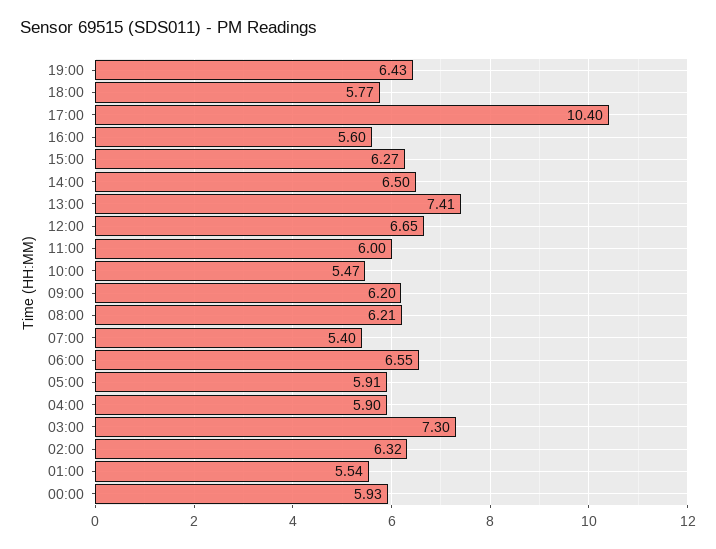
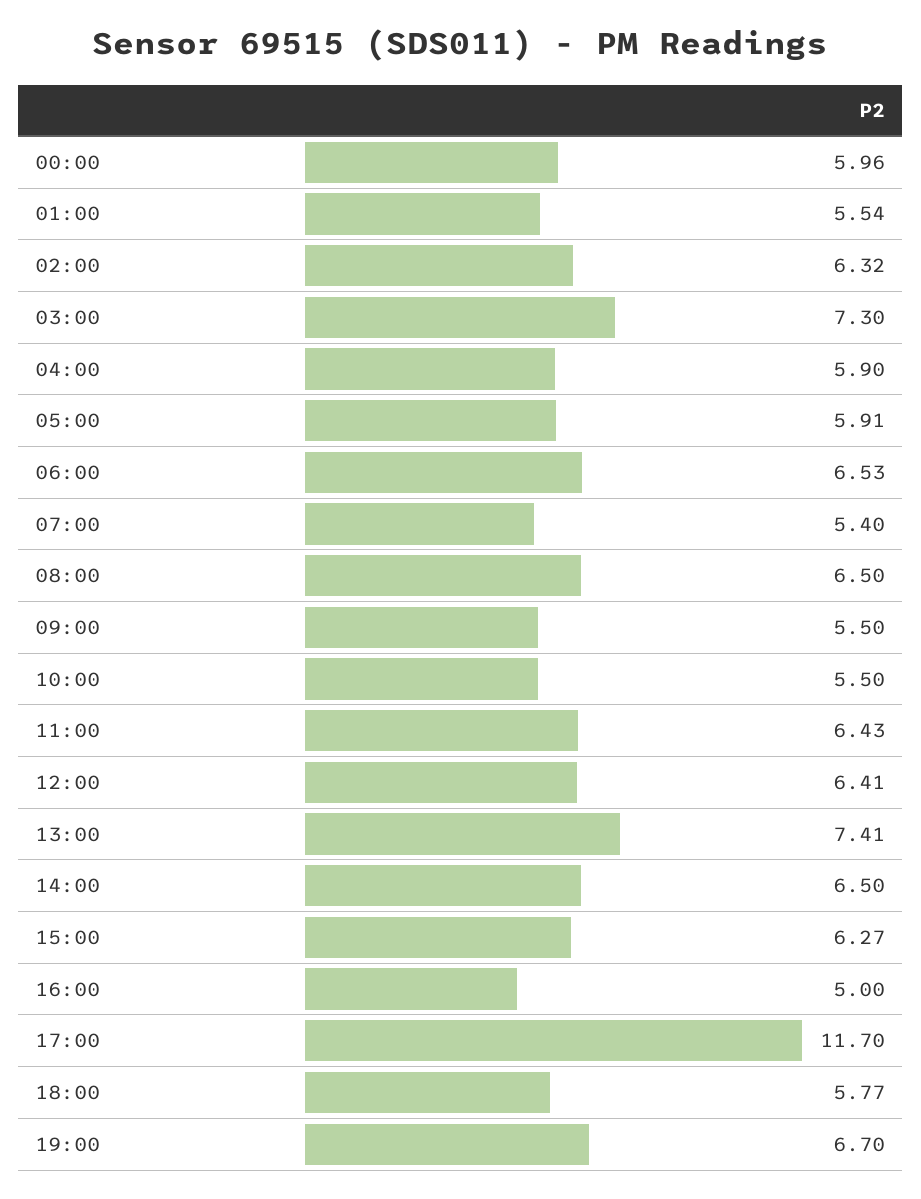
  {
-   "19:00": 6.43,
+   "19:00": 6.7,
    "18:00": 5.77,
-   "17:00": 10.4,
+   "17:00": 11.7,
-   "16:00": 5.6,
+   "16:00": 5,
    "15:00": 6.27,
    "14:00": 6.5,
    "13:00": 7.41,
-   "12:00": 6.65,
+   "12:00": 6.41,
-   "11:00": 6,
+   "11:00": 6.43,
-   "10:00": 5.47,
+   "10:00": 5.5,
-   "09:00": 6.2,
+   "09:00": 5.5,
-   "08:00": 6.21,
+   "08:00": 6.5,
    "07:00": 5.4,
-   "06:00": 6.55,
+   "06:00": 6.53,
    "05:00": 5.91,
    "04:00": 5.9,
    "03:00": 7.3,
    "02:00": 6.32,
    "01:00": 5.54,
-   "00:00": 5.93
+   "00:00": 5.96
  }

